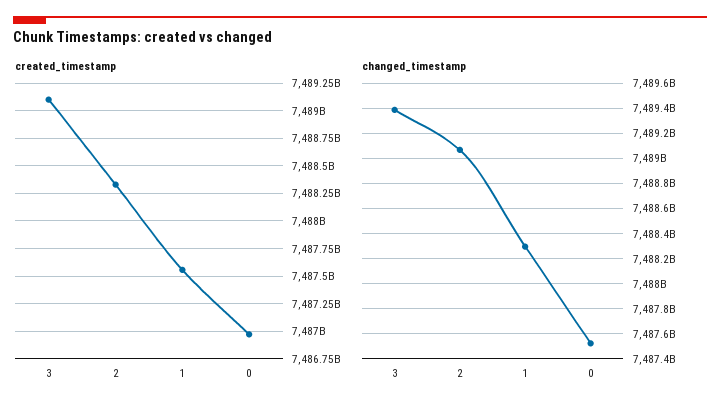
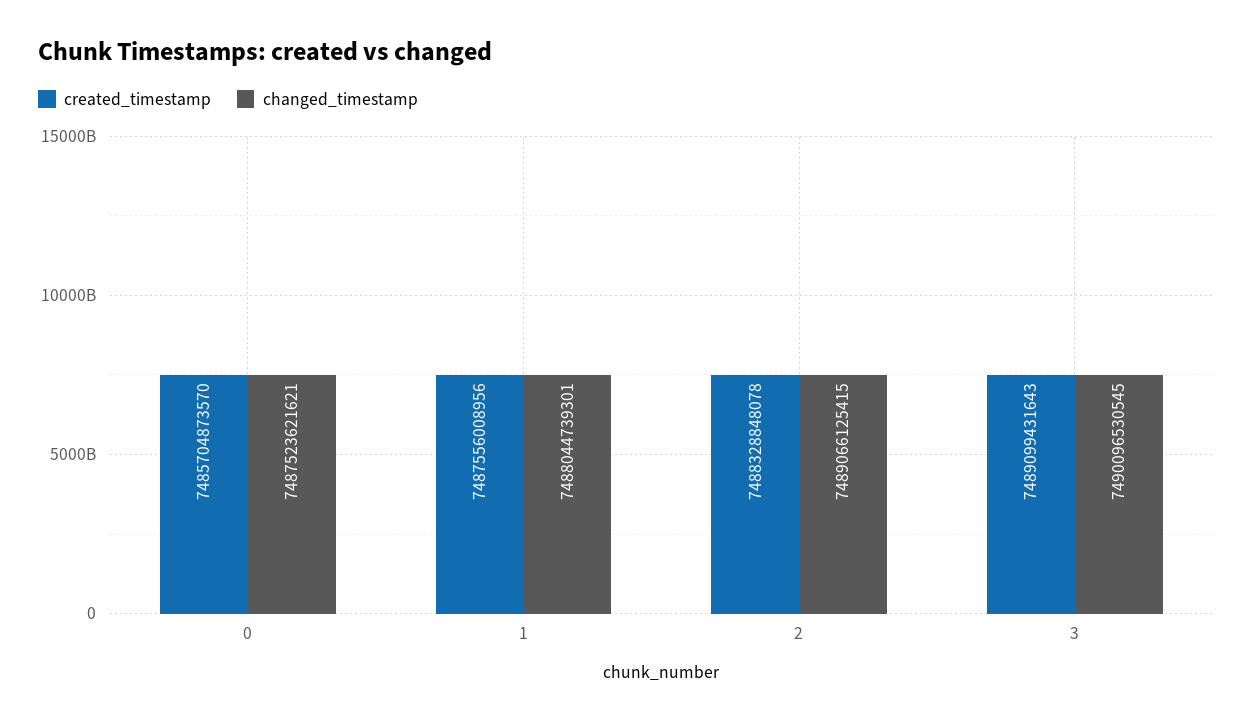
  {
    "created_timestamp": {
      "3": 7489099431643,
      "2": 7488328848078,
      "1": 7487556008956,
-     "0": 7487000000000
+     "0": 7485704873570
    },
    "changed_timestamp": {
-     "3": 7489400000000,
+     "3": 7490096530545,
      "2": 7489066125415,
-     "1": 7488300000000,
+     "1": 7488044739301,
      "0": 7487523621621
    }
  }

